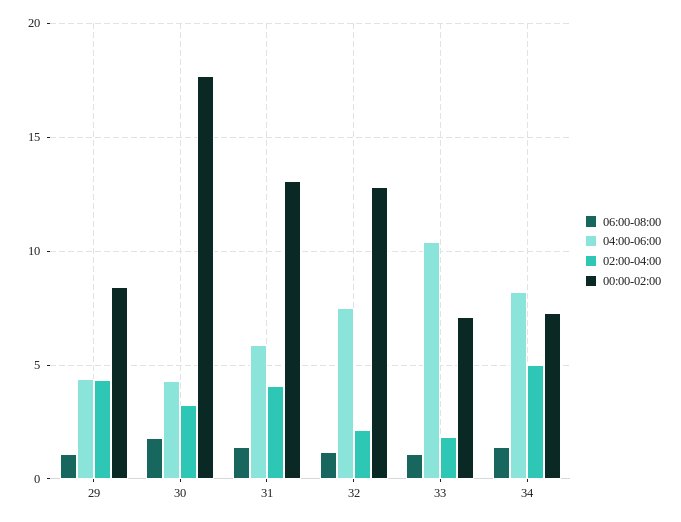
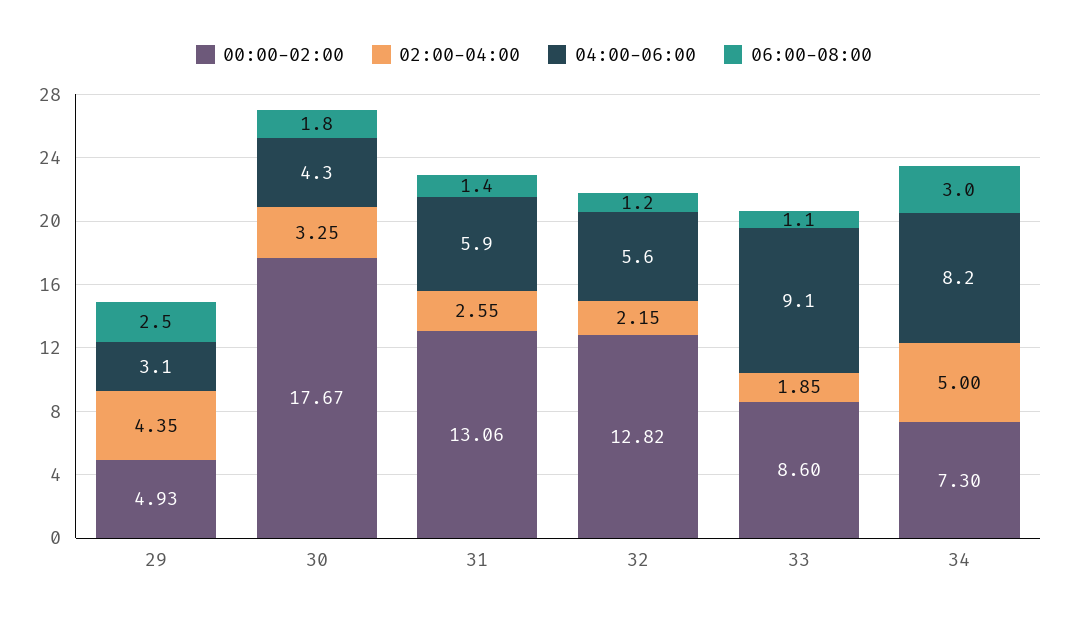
  {
    "06:00-08:00": {
-     "29": 1,
+     "29": 2.5,
      "30": 1.8,
      "31": 1.4,
      "32": 1.2,
      "33": 1.1,
-     "34": 1.5
+     "34": 3
    },
    "04:00-06:00": {
-     "29": 4.5,
+     "29": 3.1,
      "30": 4.3,
      "31": 5.9,
-     "32": 7.5,
+     "32": 5.6,
-     "33": 10.5,
+     "33": 9.1,
      "34": 8.2
    },
    "02:00-04:00": {
      "29": 4.35,
      "30": 3.25,
-     "31": 4,
+     "31": 2.55,
      "32": 2.15,
      "33": 1.85,
      "34": 5
    },
    "00:00-02:00": {
-     "29": 8.5,
+     "29": 4.93,
      "30": 17.67,
      "31": 13.06,
      "32": 12.82,
-     "33": 7,
+     "33": 8.6,
      "34": 7.3
    }
  }

